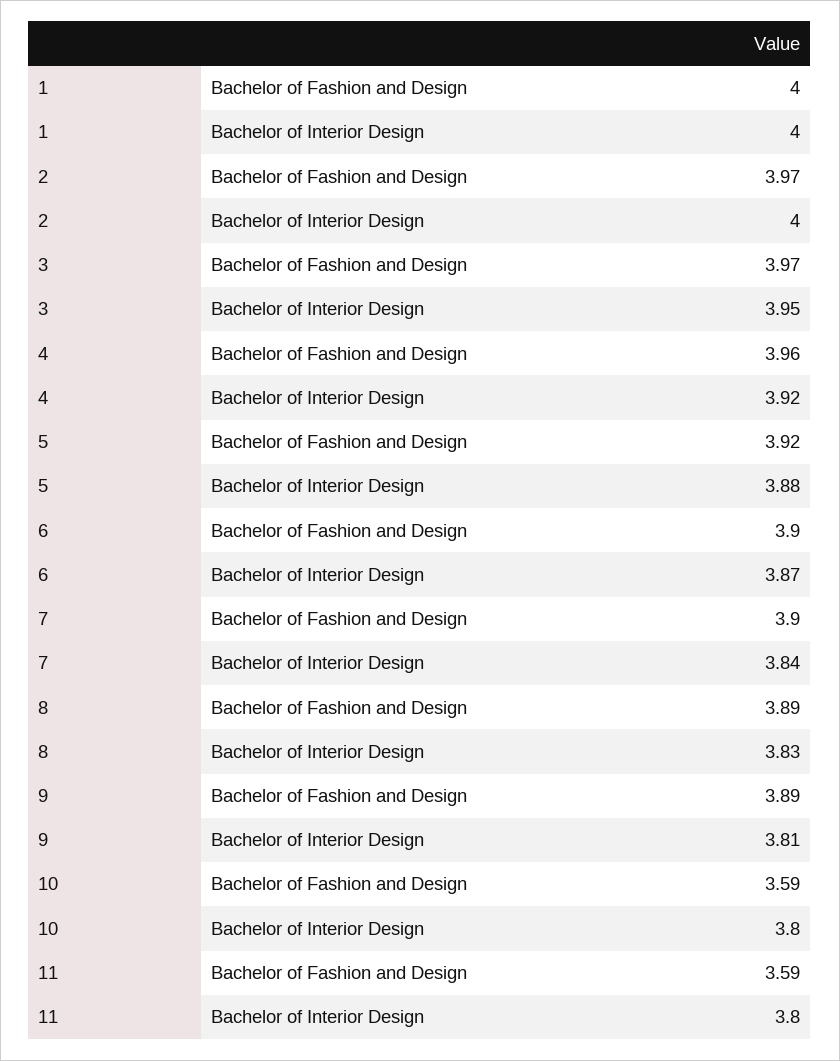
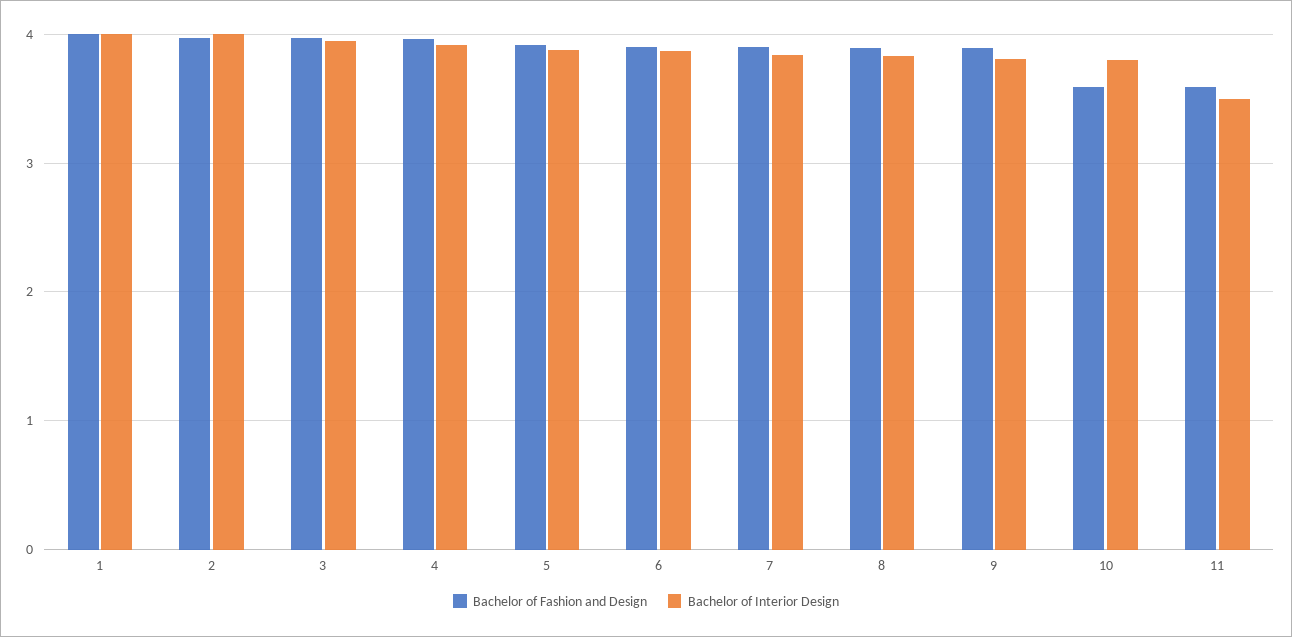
  {
    "Bachelor of Fashion and Design": {
      "1": 4,
      "2": 3.97,
      "3": 3.97,
      "4": 3.96,
      "5": 3.92,
      "6": 3.9,
      "7": 3.9,
      "8": 3.89,
      "9": 3.89,
      "10": 3.59,
      "11": 3.59
    },
    "Bachelor of Interior Design": {
      "1": 4,
      "2": 4,
      "3": 3.95,
      "4": 3.92,
      "5": 3.88,
      "6": 3.87,
      "7": 3.84,
      "8": 3.83,
      "9": 3.81,
      "10": 3.8,
-     "11": 3.8
+     "11": 3.5
    }
  }

